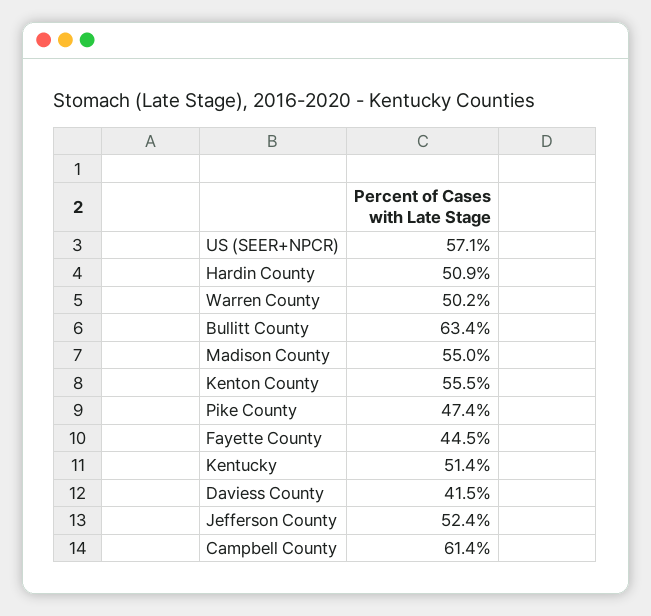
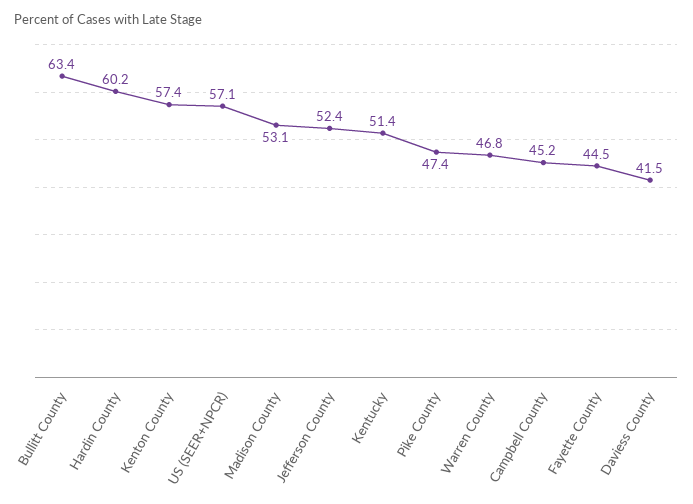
  {
    "US (SEER+NPCR)": 57.1,
-   "Hardin County": 50.9,
+   "Hardin County": 60.2,
-   "Warren County": 50.2,
+   "Warren County": 46.8,
    "Bullitt County": 63.4,
-   "Madison County": 55,
+   "Madison County": 53.1,
-   "Kenton County": 55.5,
+   "Kenton County": 57.4,
    "Pike County": 47.4,
    "Fayette County": 44.5,
    "Kentucky": 51.4,
    "Daviess County": 41.5,
    "Jefferson County": 52.4,
-   "Campbell County": 61.4
+   "Campbell County": 45.2
  }

